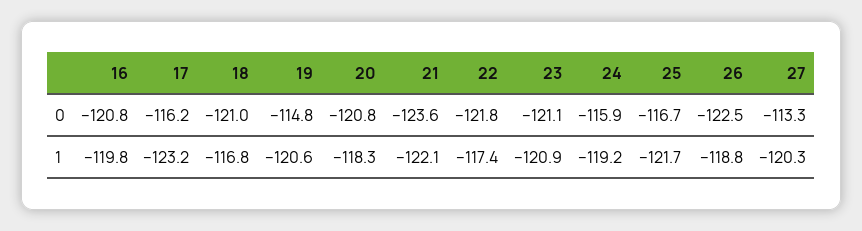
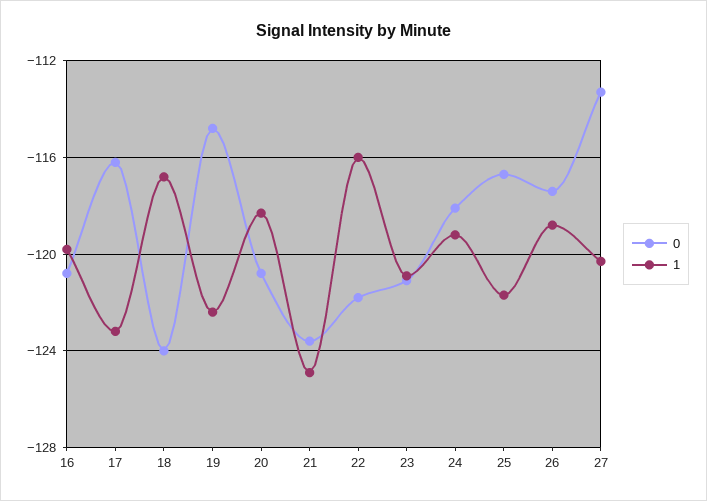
  {
    "0": {
      "16": -120.8,
      "17": -116.2,
-     "18": -121,
+     "18": -124,
      "19": -114.8,
      "20": -120.8,
      "21": -123.6,
      "22": -121.8,
      "23": -121.1,
-     "24": -115.9,
+     "24": -118,
      "25": -116.7,
-     "26": -122.5,
+     "26": -117.5,
      "27": -113.3
    },
    "1": {
      "16": -119.8,
      "17": -123.2,
      "18": -116.8,
-     "19": -120.6,
+     "19": -122.5,
      "20": -118.3,
-     "21": -122.1,
+     "21": -125,
-     "22": -117.4,
+     "22": -116,
      "23": -120.9,
      "24": -119.2,
      "25": -121.7,
      "26": -118.8,
      "27": -120.3
    }
  }

